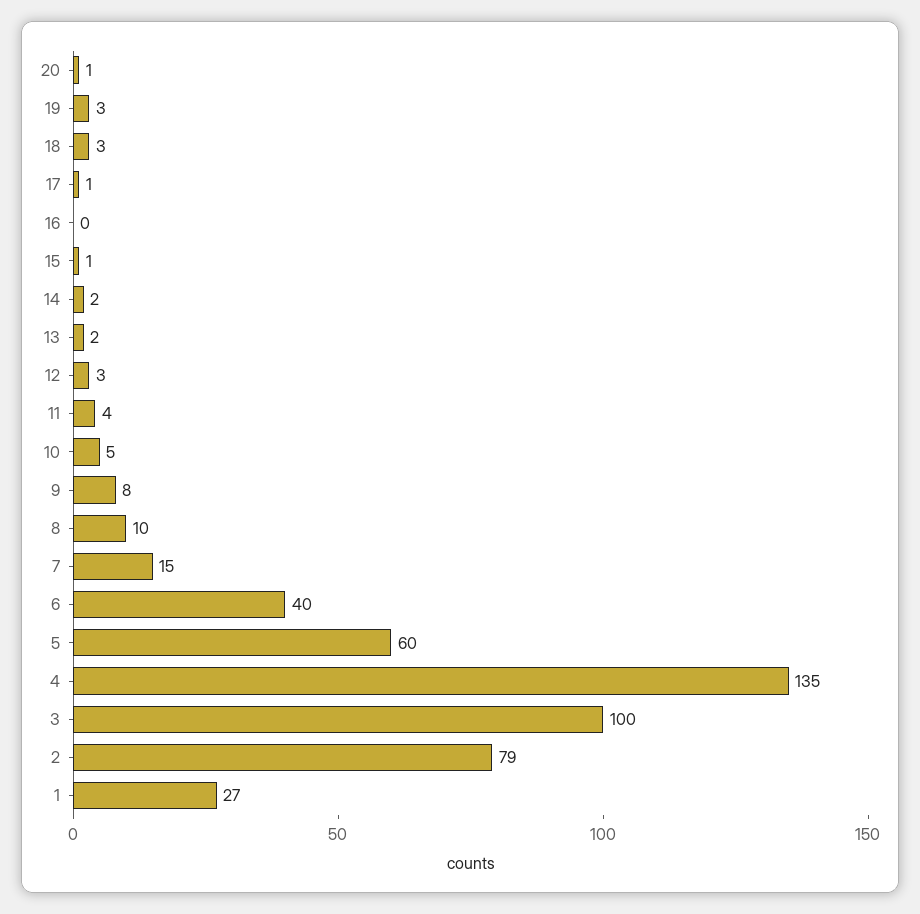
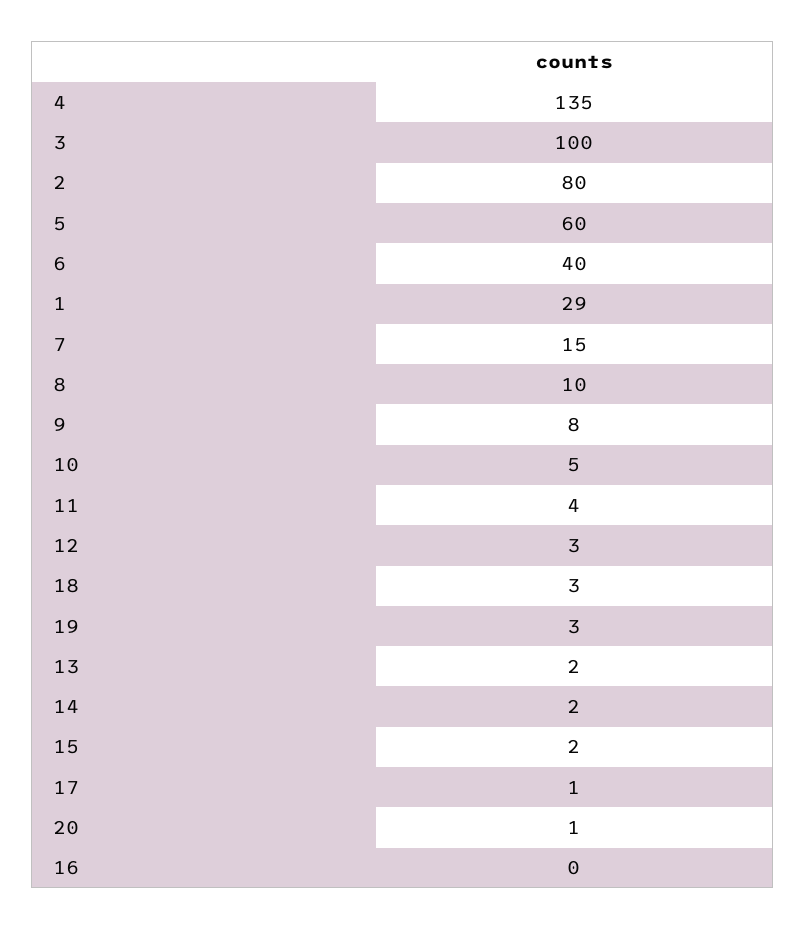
  {
    "20": 1,
    "19": 3,
    "18": 3,
    "17": 1,
    "16": 0,
-   "15": 1,
+   "15": 2,
    "14": 2,
    "13": 2,
    "12": 3,
    "11": 4,
    "10": 5,
    "9": 8,
    "8": 10,
    "7": 15,
    "6": 40,
    "5": 60,
    "4": 135,
    "3": 100,
-   "2": 79,
+   "2": 80,
-   "1": 27
+   "1": 29
  }

